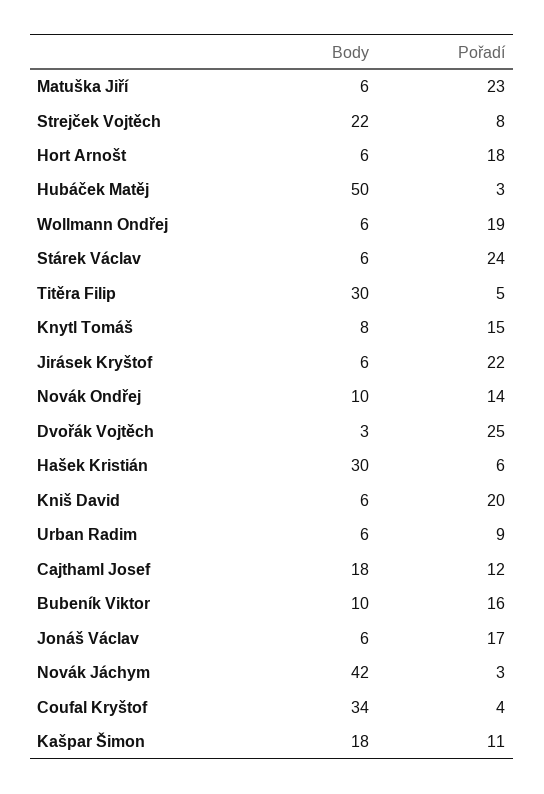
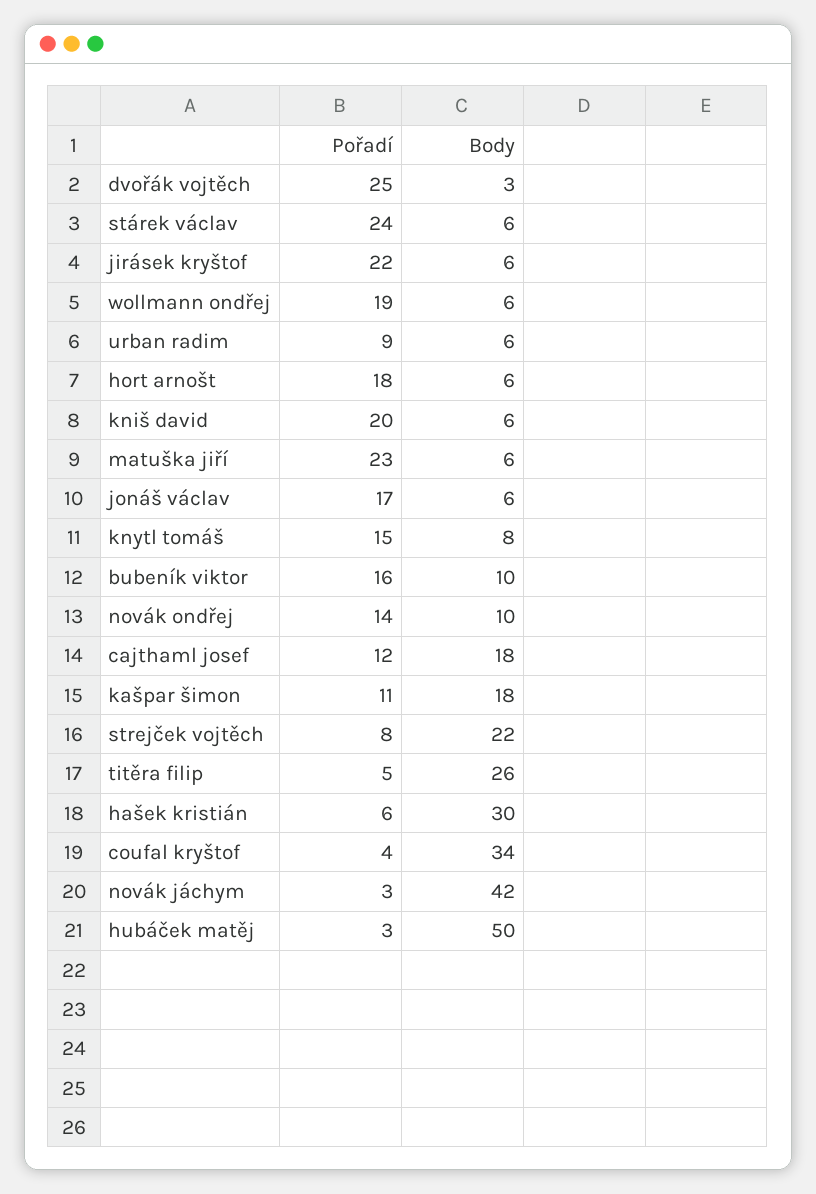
  {
    "Body": {
      "Matuška Jiří": 6,
      "Strejček Vojtěch": 22,
      "Hort Arnošt": 6,
      "Hubáček Matěj": 50,
      "Wollmann Ondřej": 6,
      "Stárek Václav": 6,
-     "Titěra Filip": 30,
+     "Titěra Filip": 26,
      "Knytl Tomáš": 8,
      "Jirásek Kryštof": 6,
      "Novák Ondřej": 10,
      "Dvořák Vojtěch": 3,
      "Hašek Kristián": 30,
      "Kniš David": 6,
      "Urban Radim": 6,
      "Cajthaml Josef": 18,
      "Bubeník Viktor": 10,
      "Jonáš Václav": 6,
      "Novák Jáchym": 42,
      "Coufal Kryštof": 34,
      "Kašpar Šimon": 18
    },
    "Pořadí": {
      "Matuška Jiří": 23,
      "Strejček Vojtěch": 8,
      "Hort Arnošt": 18,
      "Hubáček Matěj": 3,
      "Wollmann Ondřej": 19,
      "Stárek Václav": 24,
      "Titěra Filip": 5,
      "Knytl Tomáš": 15,
      "Jirásek Kryštof": 22,
      "Novák Ondřej": 14,
      "Dvořák Vojtěch": 25,
      "Hašek Kristián": 6,
      "Kniš David": 20,
      "Urban Radim": 9,
      "Cajthaml Josef": 12,
      "Bubeník Viktor": 16,
      "Jonáš Václav": 17,
      "Novák Jáchym": 3,
      "Coufal Kryštof": 4,
      "Kašpar Šimon": 11
    }
  }

